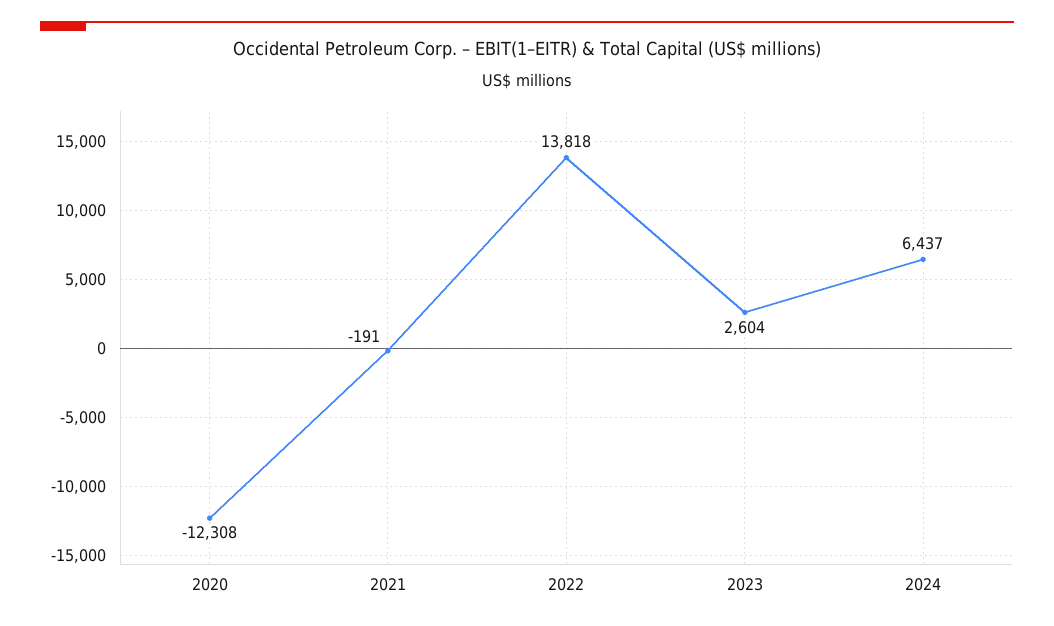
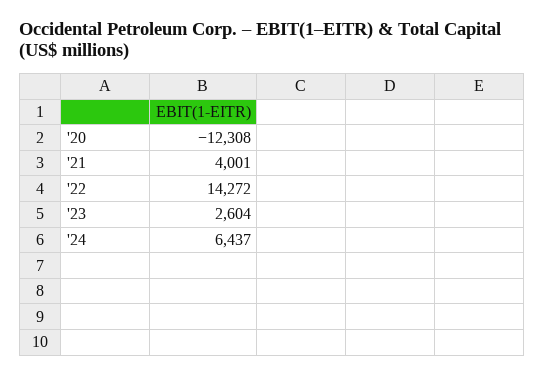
  {
    "2020": -12308,
-   "2021": -191,
+   "2021": 4001,
-   "2022": 13818,
+   "2022": 14272,
    "2023": 2604,
    "2024": 6437
  }

